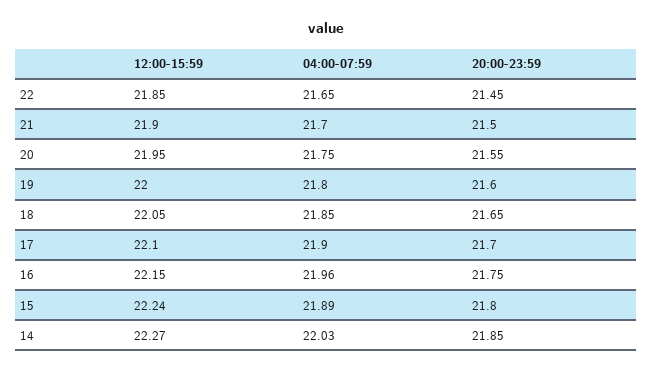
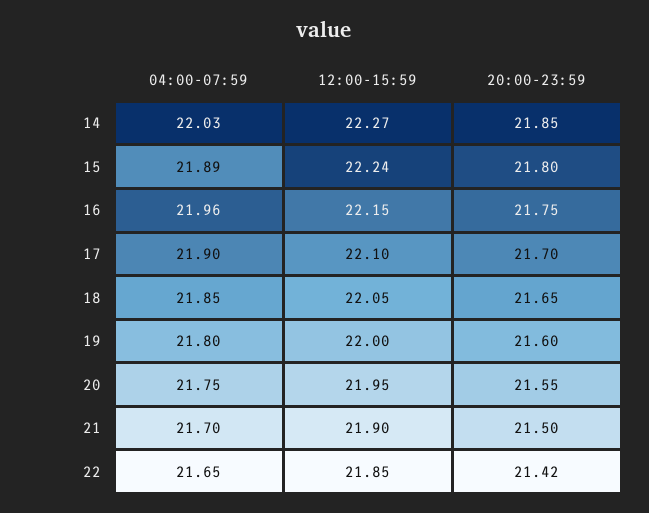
  {
    "12:00-15:59": {
      "22": 21.85,
      "21": 21.9,
      "20": 21.95,
      "19": 22,
      "18": 22.05,
      "17": 22.1,
      "16": 22.15,
      "15": 22.24,
      "14": 22.27
    },
    "04:00-07:59": {
      "22": 21.65,
      "21": 21.7,
      "20": 21.75,
      "19": 21.8,
      "18": 21.85,
      "17": 21.9,
      "16": 21.96,
      "15": 21.89,
      "14": 22.03
    },
    "20:00-23:59": {
-     "22": 21.45,
+     "22": 21.42,
      "21": 21.5,
      "20": 21.55,
      "19": 21.6,
      "18": 21.65,
      "17": 21.7,
      "16": 21.75,
      "15": 21.8,
      "14": 21.85
    }
  }

